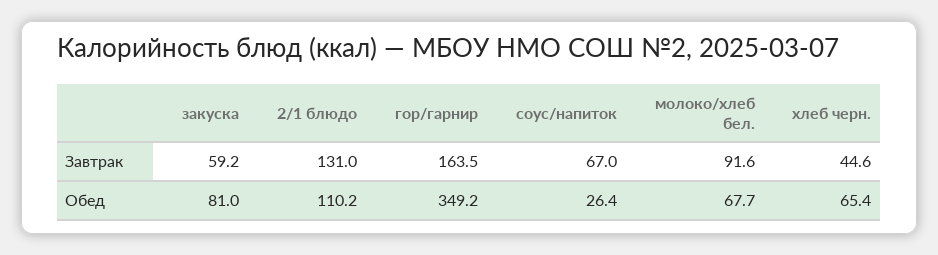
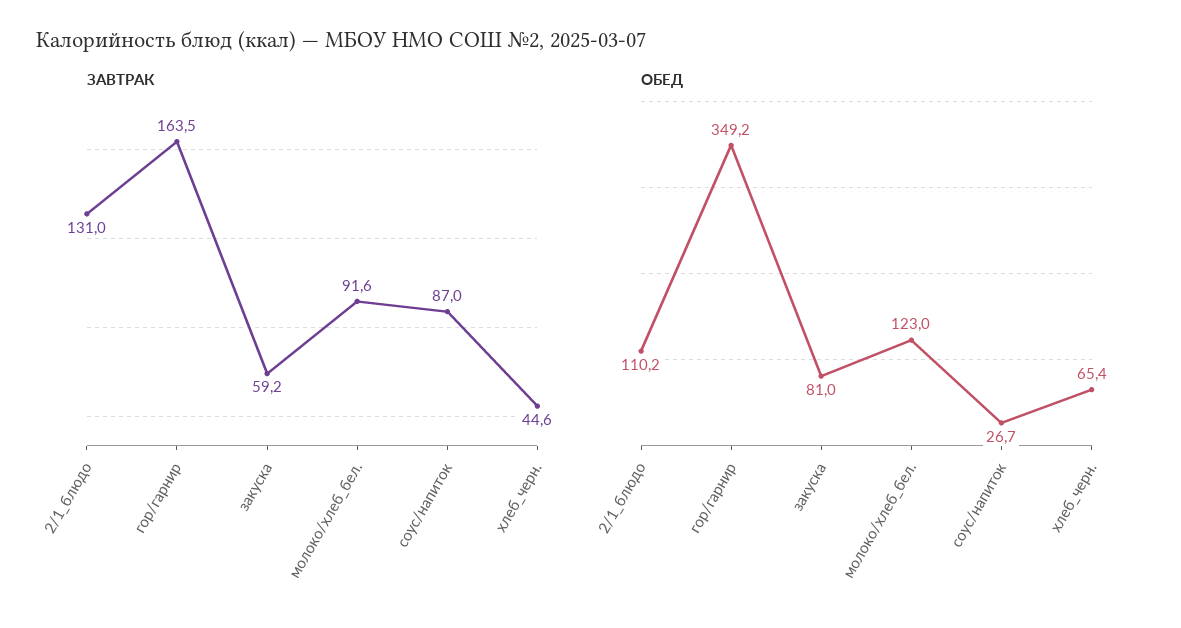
  {
    "Завтрак": {
      "закуска": 59.2,
      "2/1 блюдо": 131,
      "гор/гарнир": 163.5,
-     "соус/напиток": 67,
+     "соус/напиток": 87,
      "молоко/хлеб бел.": 91.6,
      "хлеб черн.": 44.6
    },
    "Обед": {
      "закуска": 81,
      "2/1 блюдо": 110.2,
      "гор/гарнир": 349.2,
-     "соус/напиток": 26.4,
+     "соус/напиток": 26.7,
-     "молоко/хлеб бел.": 67.7,
+     "молоко/хлеб бел.": 123,
      "хлеб черн.": 65.4
    }
  }

